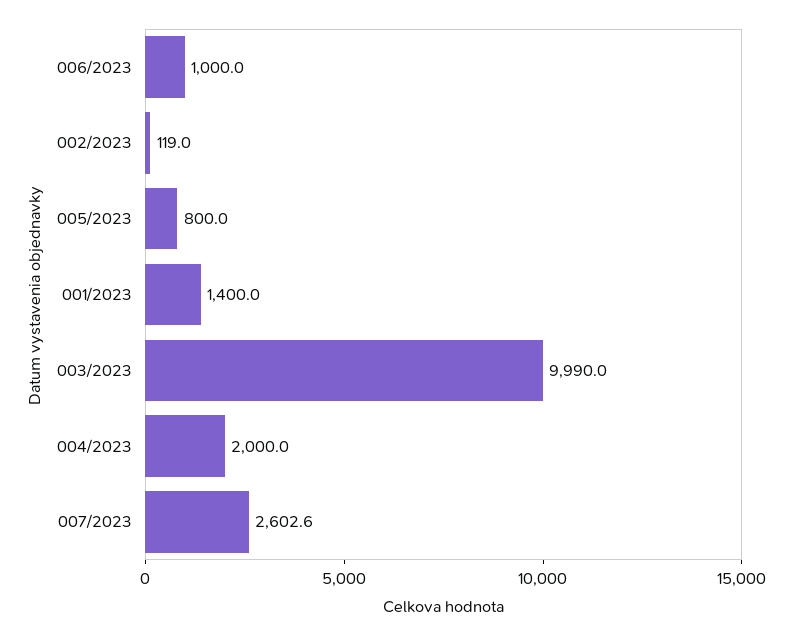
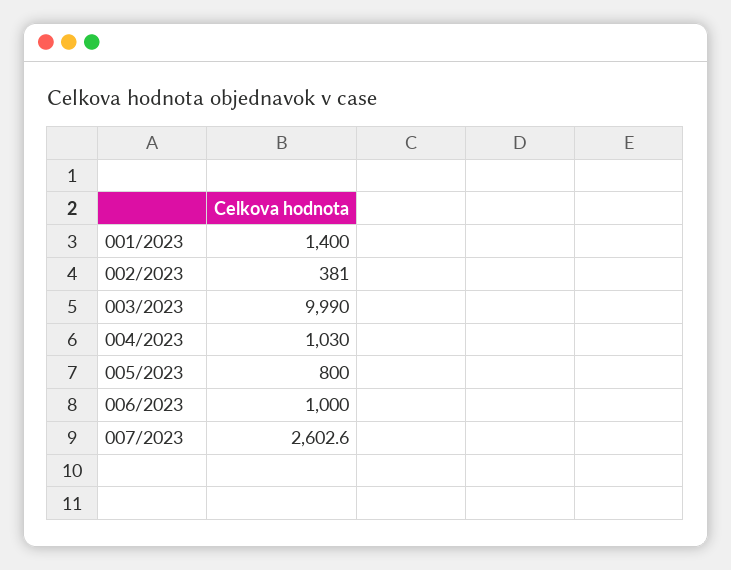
  {
    "006/2023": 1000,
-   "002/2023": 119,
+   "002/2023": 381,
    "005/2023": 800,
    "001/2023": 1400,
    "003/2023": 9990,
-   "004/2023": 2000,
+   "004/2023": 1030,
    "007/2023": 2602.6
  }

